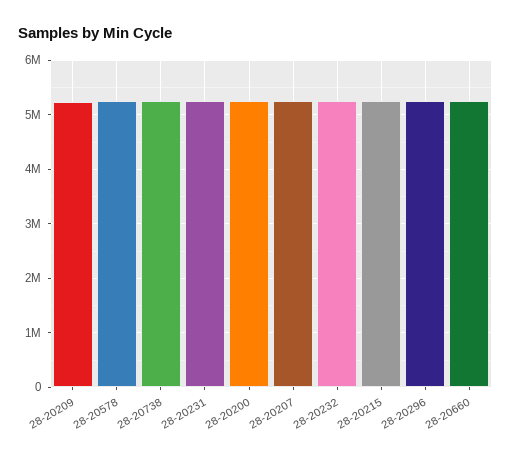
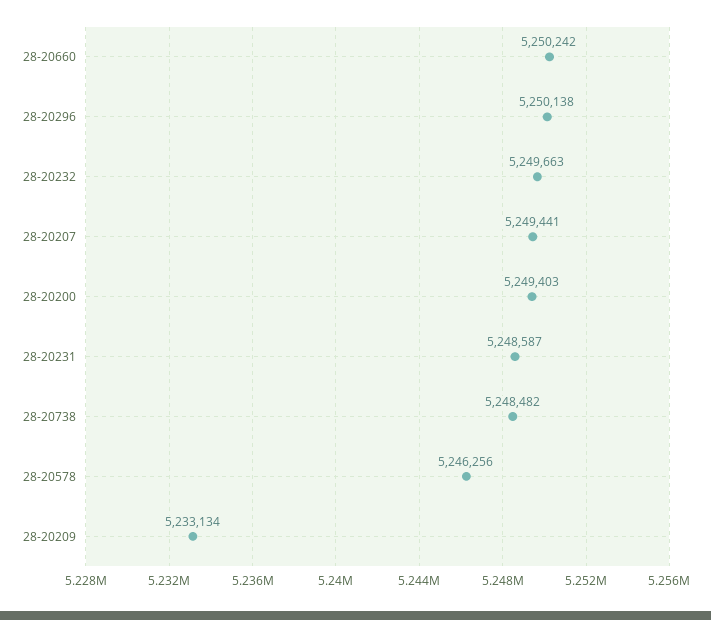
  {
    "28-20209": 5233134,
    "28-20578": 5246256,
    "28-20738": 5248482,
    "28-20231": 5248587,
    "28-20200": 5249403,
    "28-20207": 5249441,
    "28-20232": 5249663,
-   "28-20215": 5200000,
    "28-20296": 5250138,
    "28-20660": 5250242
  }

